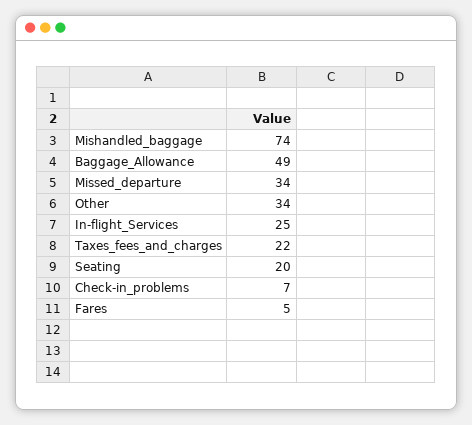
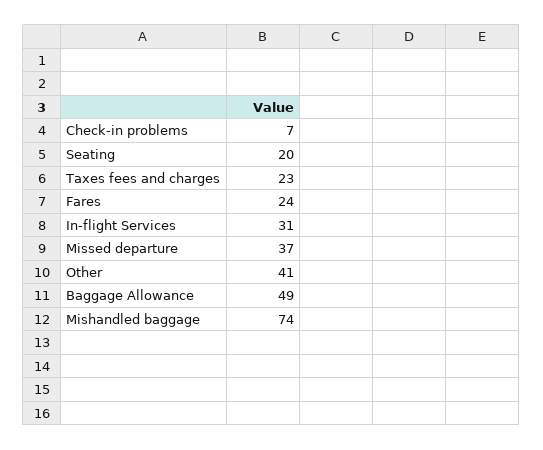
  {
    "Mishandled_baggage": 74,
    "Baggage_Allowance": 49,
-   "Missed_departure": 34,
+   "Missed_departure": 37,
-   "Other": 34,
+   "Other": 41,
-   "In-flight_Services": 25,
+   "In-flight_Services": 31,
-   "Taxes_fees_and_charges": 22,
+   "Taxes_fees_and_charges": 23,
    "Seating": 20,
    "Check-in_problems": 7,
-   "Fares": 5
+   "Fares": 24
  }

